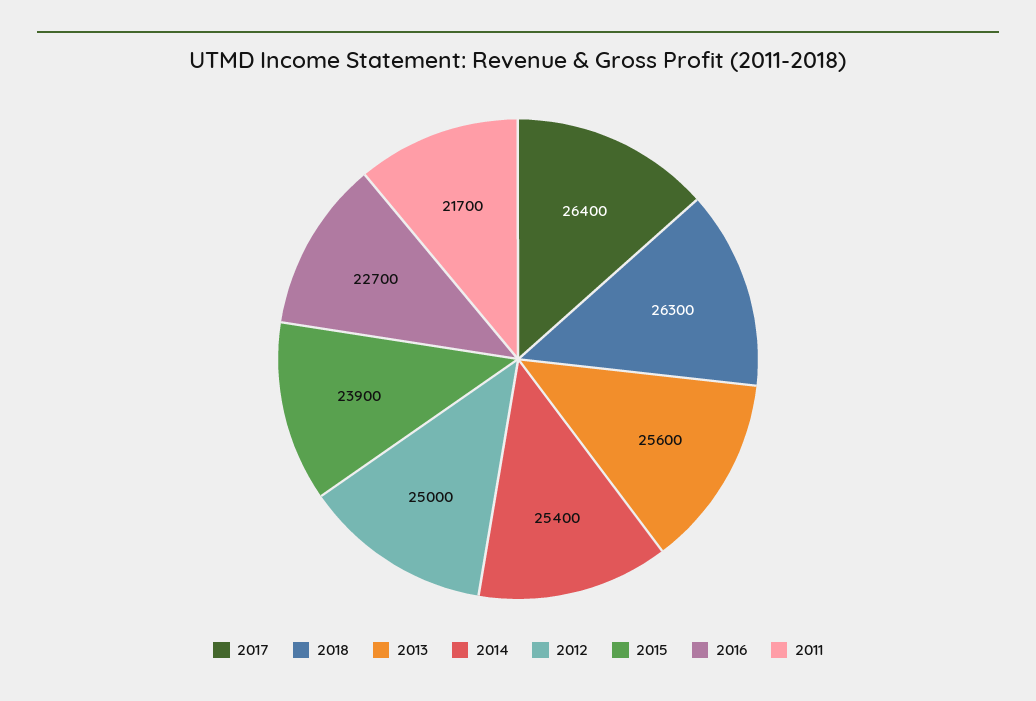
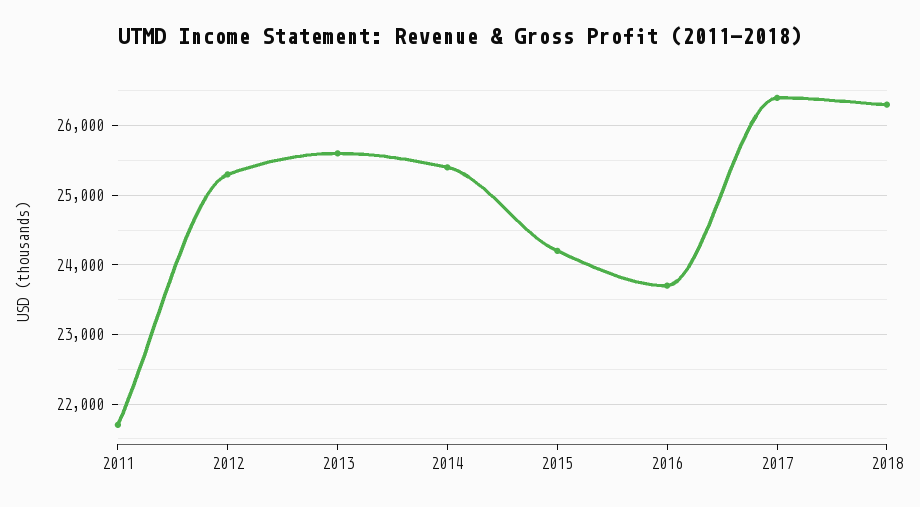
  {
    "2017": 26400,
    "2018": 26300,
    "2013": 25600,
    "2014": 25400,
-   "2012": 25000,
+   "2012": 25300,
-   "2015": 23900,
+   "2015": 24200,
-   "2016": 22700,
+   "2016": 23700,
    "2011": 21700
  }

